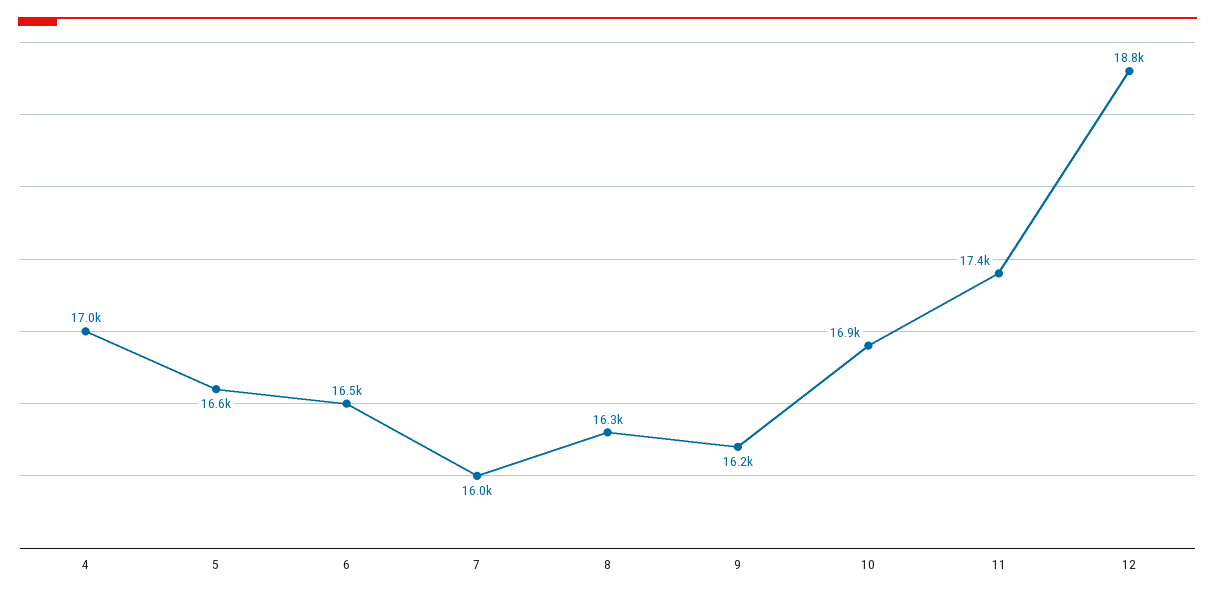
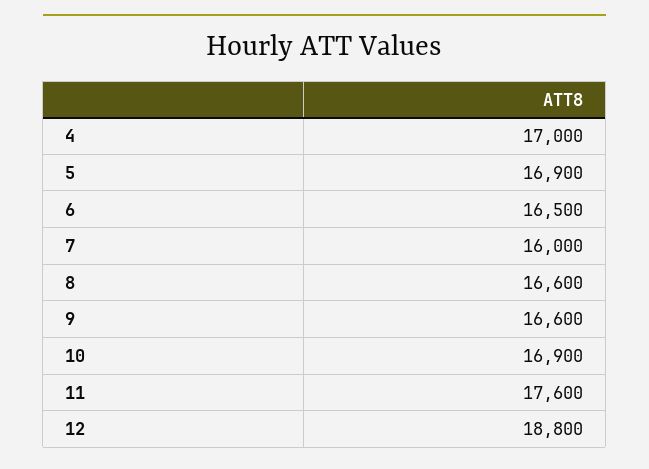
  {
    "4": 17000,
-   "5": 16600,
+   "5": 16900,
    "6": 16500,
    "7": 16000,
-   "8": 16300,
+   "8": 16600,
-   "9": 16200,
+   "9": 16600,
    "10": 16900,
-   "11": 17400,
+   "11": 17600,
    "12": 18800
  }

